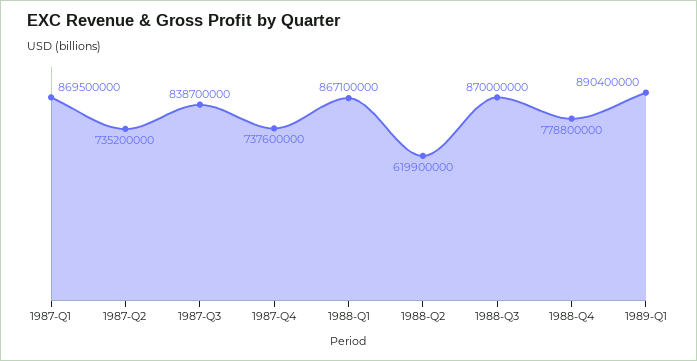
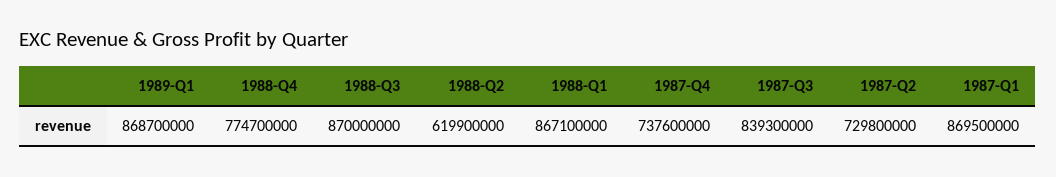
  {
    "1987-Q1": 869500000,
-   "1987-Q2": 735200000,
+   "1987-Q2": 729800000,
-   "1987-Q3": 838700000,
+   "1987-Q3": 839300000,
    "1987-Q4": 737600000,
    "1988-Q1": 867100000,
    "1988-Q2": 619900000,
    "1988-Q3": 870000000,
-   "1988-Q4": 778800000,
+   "1988-Q4": 774700000,
-   "1989-Q1": 890400000
+   "1989-Q1": 868700000
  }

